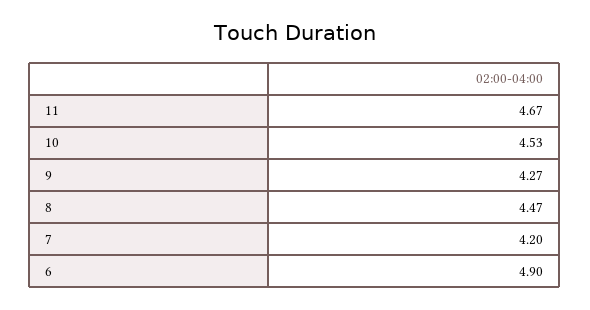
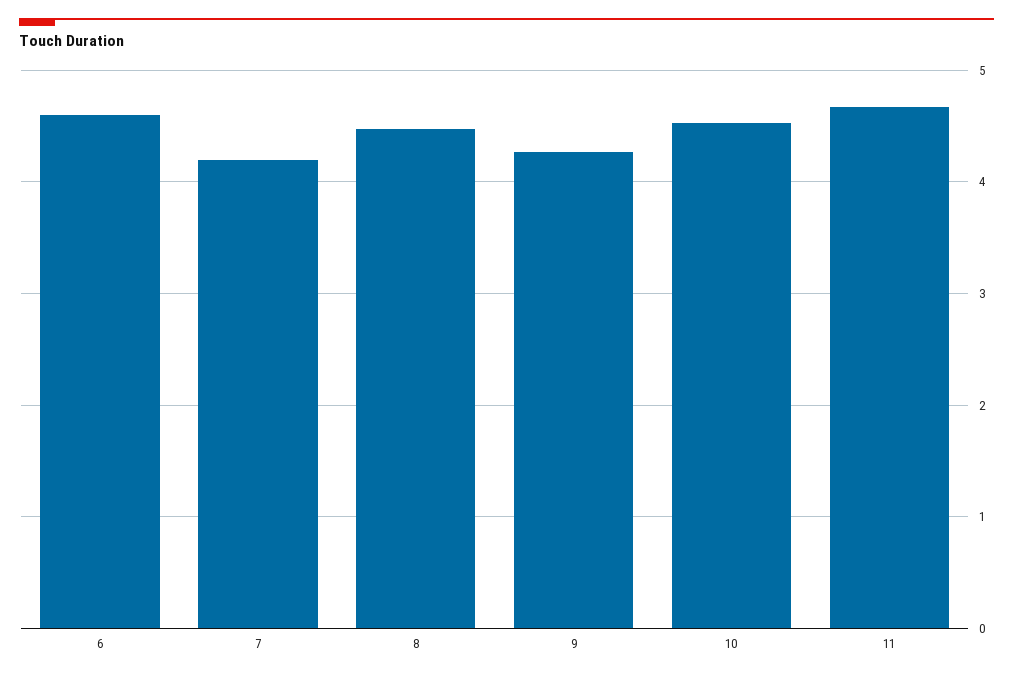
  {
    "11": 4.67,
    "10": 4.53,
    "9": 4.27,
    "8": 4.47,
    "7": 4.2,
-   "6": 4.9
+   "6": 4.6
  }

